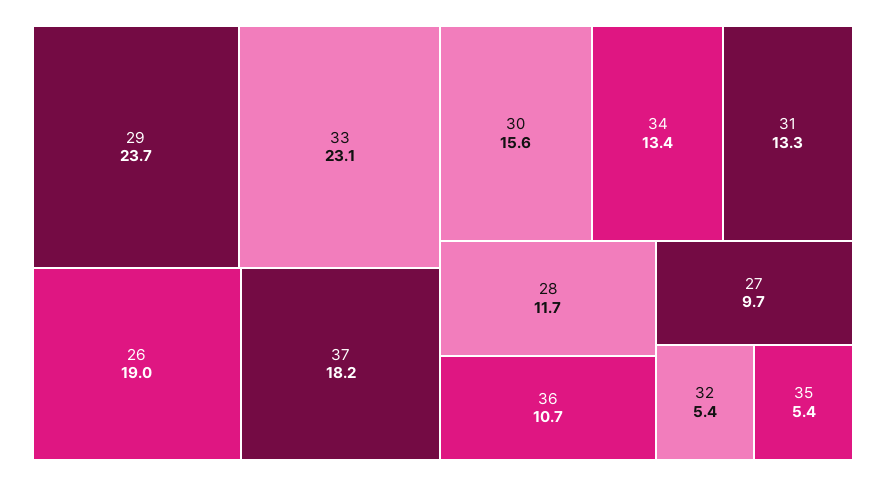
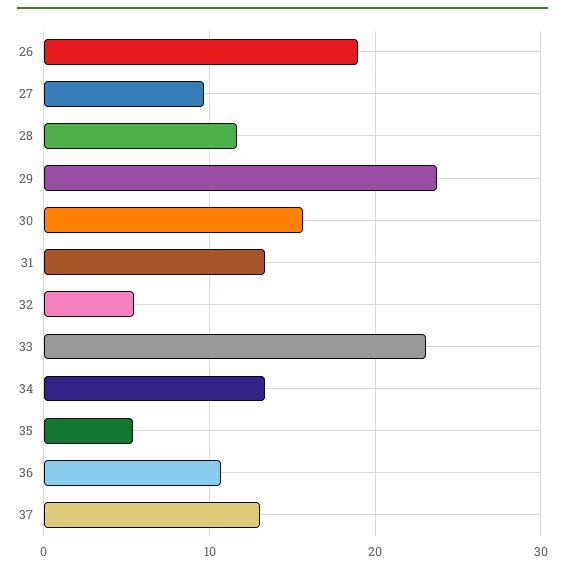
  {
    "29": 23.7,
    "33": 23.1,
    "26": 19,
-   "37": 18.2,
+   "37": 13,
    "30": 15.6,
    "34": 13.4,
    "31": 13.3,
    "28": 11.7,
    "36": 10.7,
    "27": 9.7,
    "32": 5.4,
    "35": 5.4
  }

